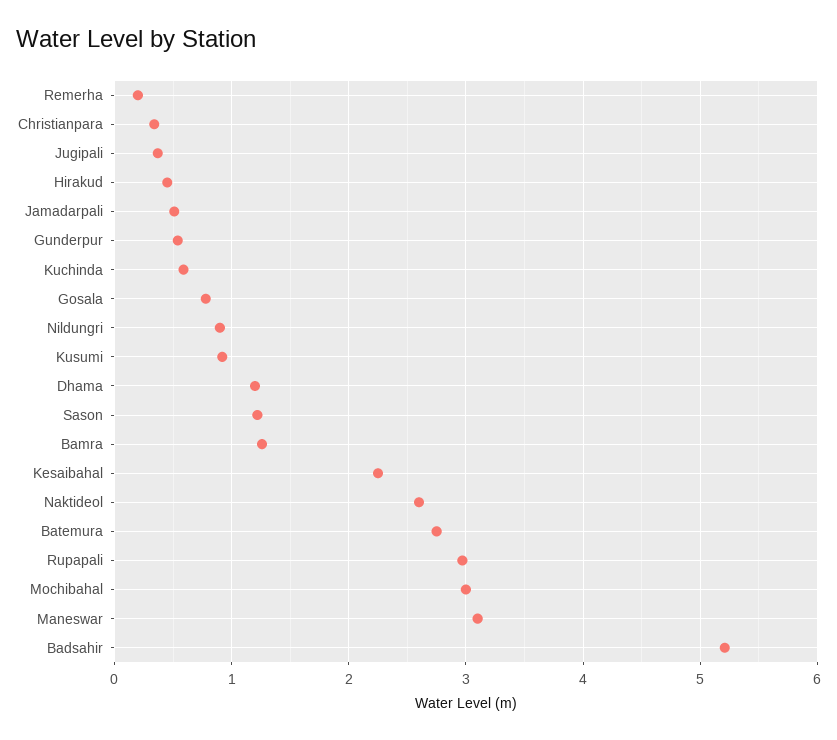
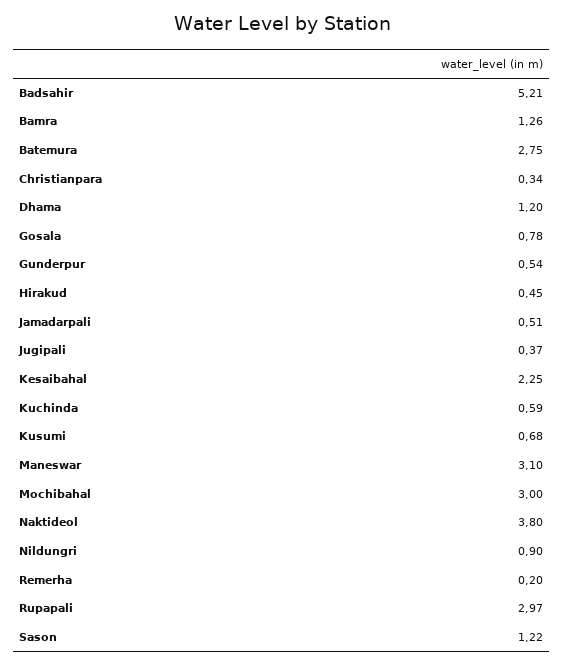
  {
    "Remerha": 0.2,
    "Christianpara": 0.34,
    "Jugipali": 0.37,
    "Hirakud": 0.45,
    "Jamadarpali": 0.51,
    "Gunderpur": 0.54,
    "Kuchinda": 0.59,
    "Gosala": 0.78,
    "Nildungri": 0.9,
-   "Kusumi": 0.9,
+   "Kusumi": 0.68,
    "Dhama": 1.2,
    "Sason": 1.22,
    "Bamra": 1.26,
    "Kesaibahal": 2.25,
-   "Naktideol": 2.6,
+   "Naktideol": 3.8,
    "Batemura": 2.75,
    "Rupapali": 2.97,
    "Mochibahal": 3,
    "Maneswar": 3.1,
    "Badsahir": 5.21
  }

